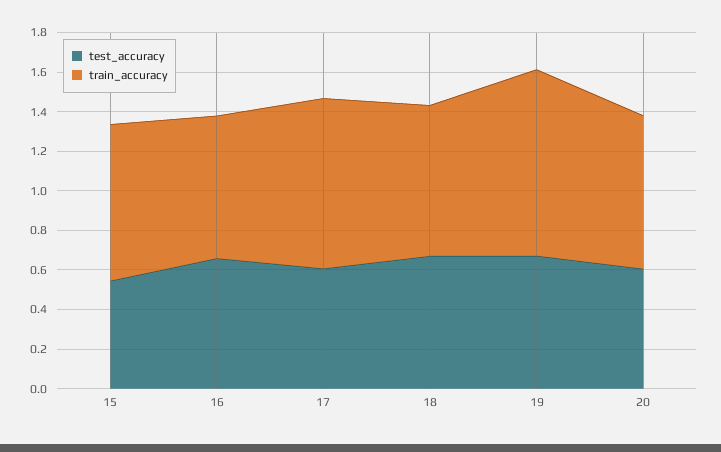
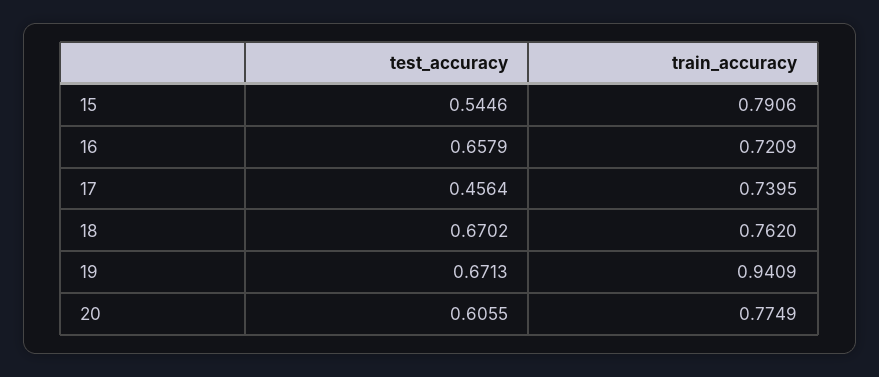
  {
    "test_accuracy": {
      "15": 0.5446,
      "16": 0.6579,
-     "17": 0.6,
+     "17": 0.4564,
      "18": 0.6702,
      "19": 0.6713,
      "20": 0.6055
    },
    "train_accuracy": {
      "15": 0.7906,
      "16": 0.7209,
-     "17": 0.85,
+     "17": 0.7395,
      "18": 0.762,
      "19": 0.9409,
      "20": 0.7749
    }
  }

